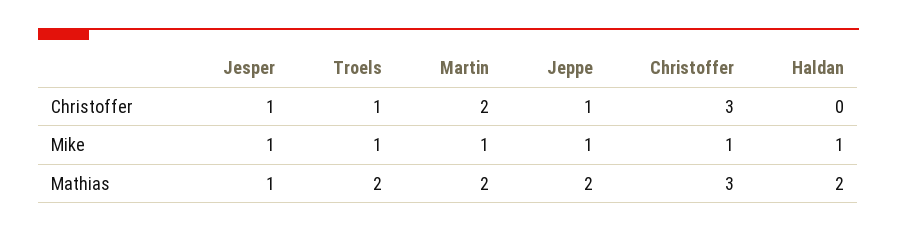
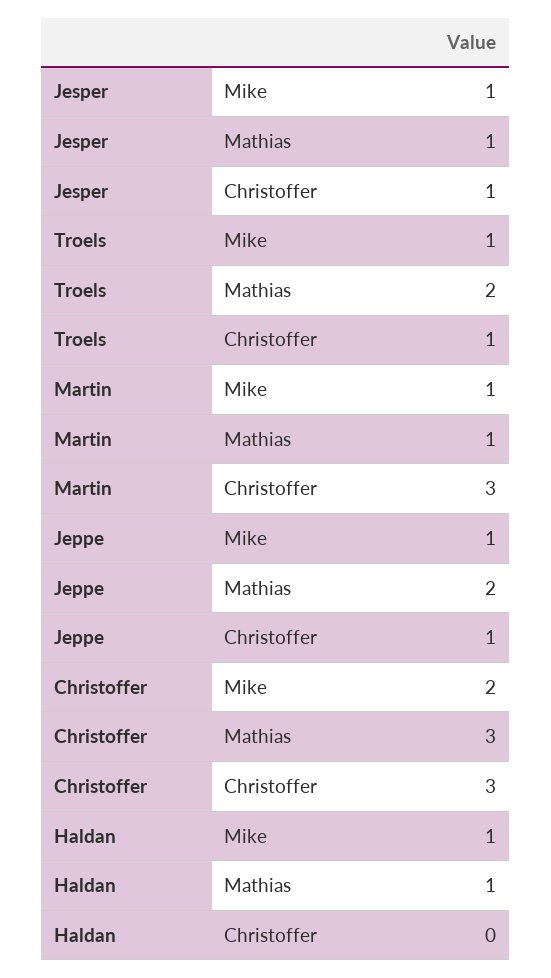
  {
    "Jesper": {
      "Christoffer": 1,
      "Mike": 1,
      "Mathias": 1
    },
    "Troels": {
      "Christoffer": 1,
      "Mike": 1,
      "Mathias": 2
    },
    "Martin": {
-     "Christoffer": 2,
+     "Christoffer": 3,
      "Mike": 1,
-     "Mathias": 2
+     "Mathias": 1
    },
    "Jeppe": {
      "Christoffer": 1,
      "Mike": 1,
      "Mathias": 2
    },
    "Christoffer": {
      "Christoffer": 3,
-     "Mike": 1,
+     "Mike": 2,
      "Mathias": 3
    },
    "Haldan": {
      "Christoffer": 0,
      "Mike": 1,
-     "Mathias": 2
+     "Mathias": 1
    }
  }

